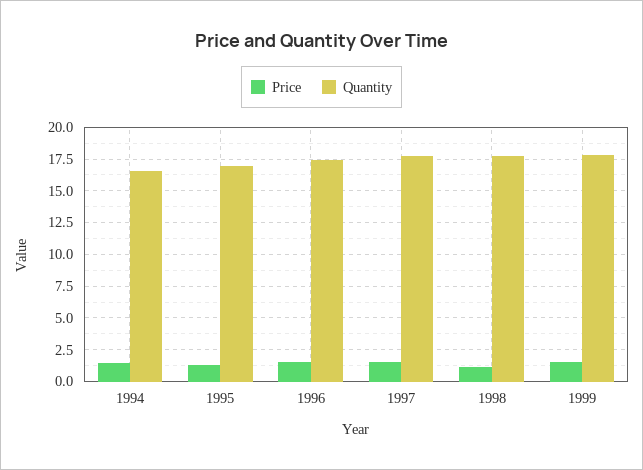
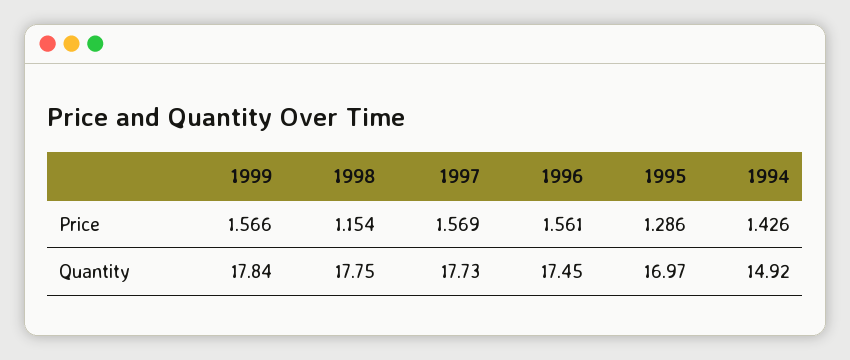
  {
    "Price": {
      "1994": 1.426,
      "1995": 1.286,
      "1996": 1.561,
      "1997": 1.569,
      "1998": 1.154,
      "1999": 1.566
    },
    "Quantity": {
-     "1994": 16.5,
+     "1994": 14.92,
      "1995": 16.97,
      "1996": 17.45,
      "1997": 17.73,
      "1998": 17.75,
      "1999": 17.84
    }
  }

